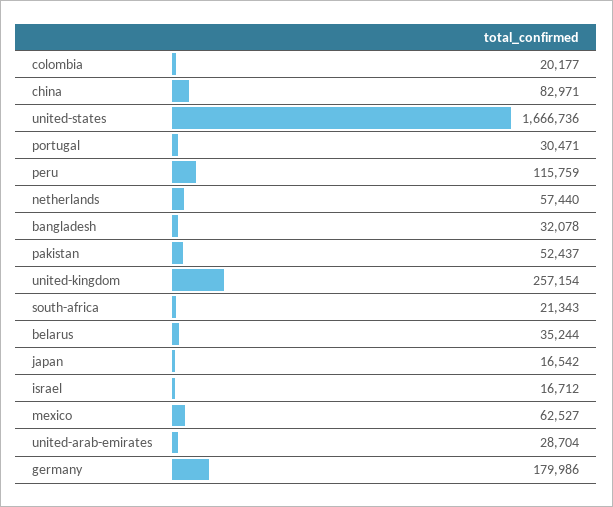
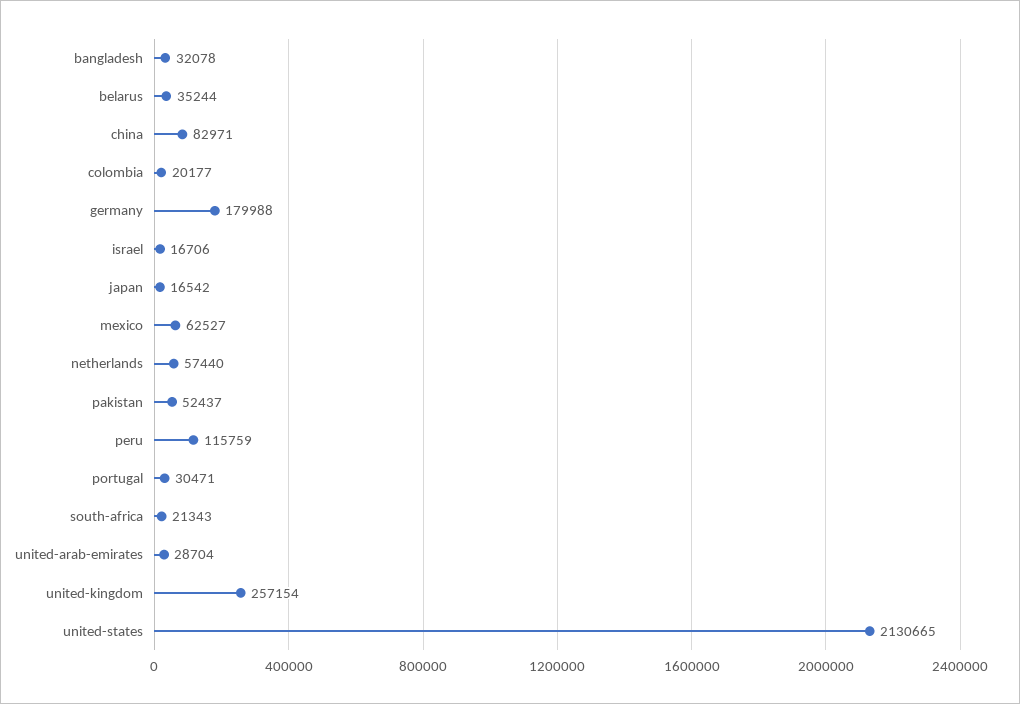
  {
    "colombia": 20177,
    "china": 82971,
-   "united-states": 1666736,
+   "united-states": 2130665,
    "portugal": 30471,
    "peru": 115759,
    "netherlands": 57440,
    "bangladesh": 32078,
    "pakistan": 52437,
    "united-kingdom": 257154,
    "south-africa": 21343,
    "belarus": 35244,
    "japan": 16542,
-   "israel": 16712,
+   "israel": 16706,
    "mexico": 62527,
    "united-arab-emirates": 28704,
-   "germany": 179986
+   "germany": 179988
  }

